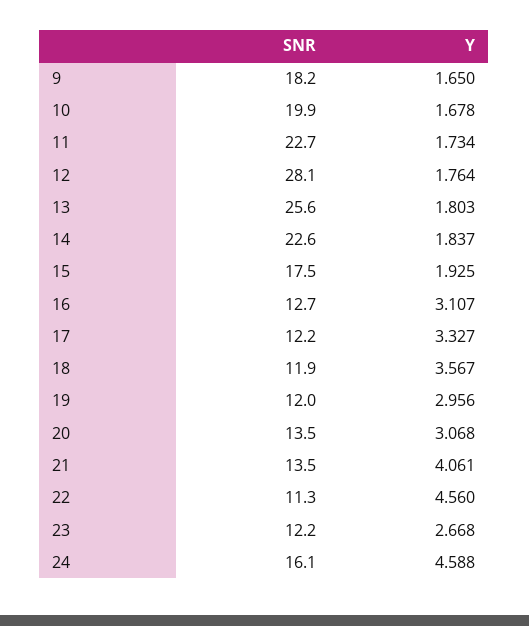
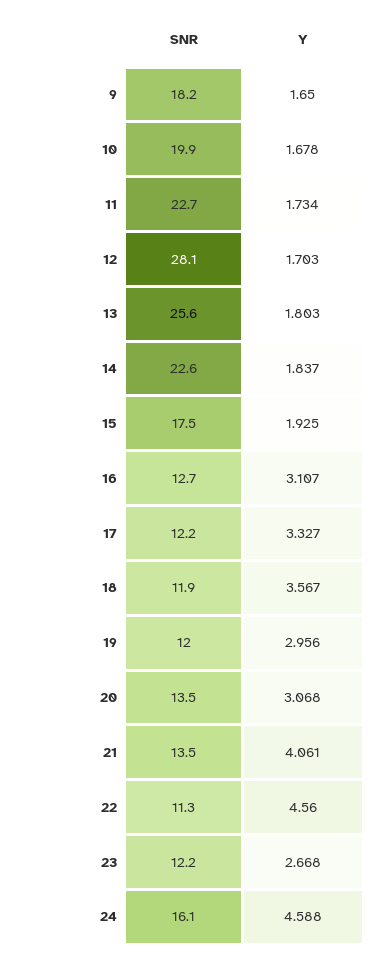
  {
    "SNR": {
      "9": 18.2,
      "10": 19.9,
      "11": 22.7,
      "12": 28.1,
      "13": 25.6,
      "14": 22.6,
      "15": 17.5,
      "16": 12.7,
      "17": 12.2,
      "18": 11.9,
      "19": 12,
      "20": 13.5,
      "21": 13.5,
      "22": 11.3,
      "23": 12.2,
      "24": 16.1
    },
    "Y": {
      "9": 1.65,
      "10": 1.678,
      "11": 1.734,
-     "12": 1.764,
+     "12": 1.703,
      "13": 1.803,
      "14": 1.837,
      "15": 1.925,
      "16": 3.107,
      "17": 3.327,
      "18": 3.567,
      "19": 2.956,
      "20": 3.068,
      "21": 4.061,
      "22": 4.56,
      "23": 2.668,
      "24": 4.588
    }
  }

